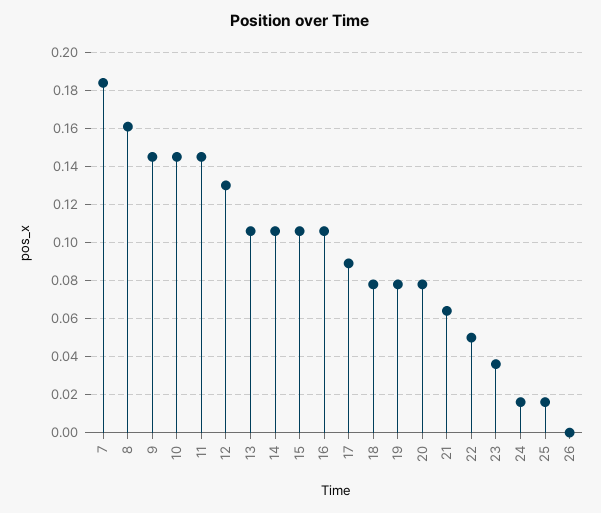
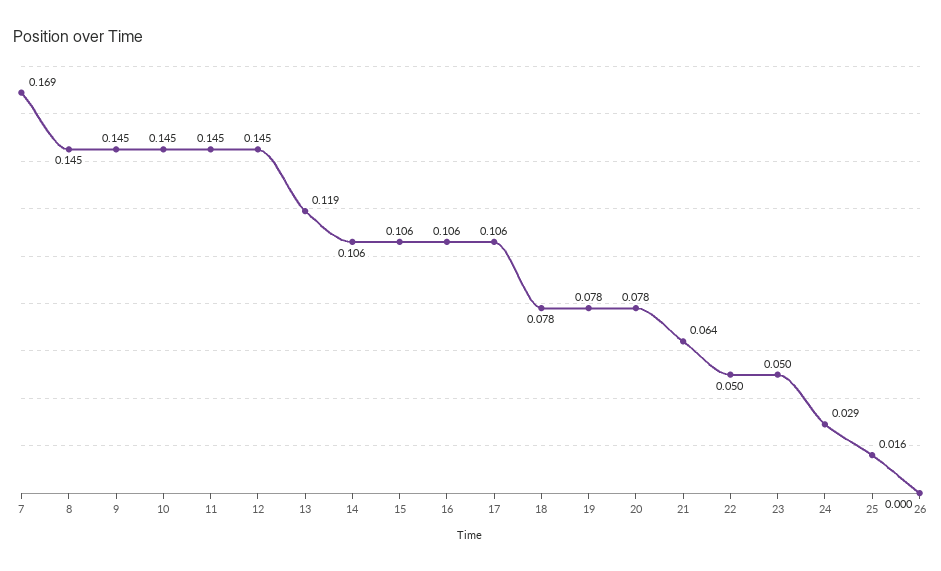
  {
-   "7": 0.185,
+   "7": 0.169,
-   "8": 0.16,
+   "8": 0.145,
    "9": 0.145,
    "10": 0.145,
    "11": 0.145,
-   "12": 0.13,
+   "12": 0.145,
-   "13": 0.105,
+   "13": 0.119,
    "14": 0.106,
    "15": 0.106,
    "16": 0.106,
-   "17": 0.09,
+   "17": 0.106,
    "18": 0.078,
    "19": 0.078,
    "20": 0.078,
    "21": 0.064,
    "22": 0.05,
-   "23": 0.035,
+   "23": 0.05,
-   "24": 0.015,
+   "24": 0.029,
    "25": 0.016,
    "26": 0
  }

